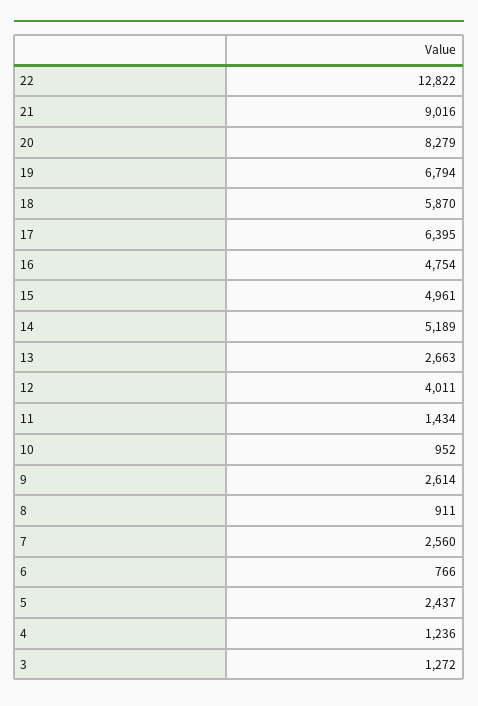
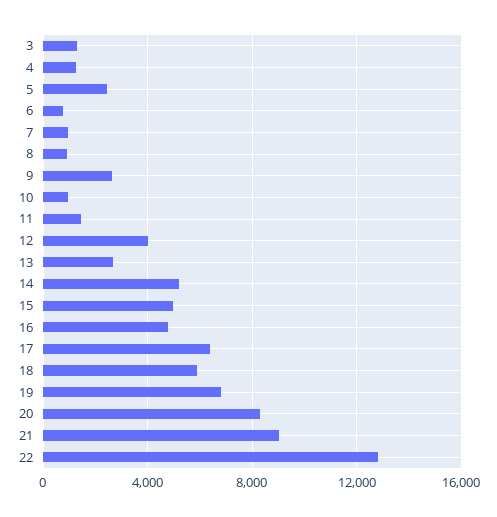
  {
    "22": 12822,
    "21": 9016,
    "20": 8279,
    "19": 6794,
    "18": 5870,
    "17": 6395,
    "16": 4754,
    "15": 4961,
    "14": 5189,
    "13": 2663,
    "12": 4011,
    "11": 1434,
    "10": 952,
    "9": 2614,
    "8": 911,
-   "7": 2560,
+   "7": 1000,
    "6": 766,
    "5": 2437,
    "4": 1236,
    "3": 1272
  }

